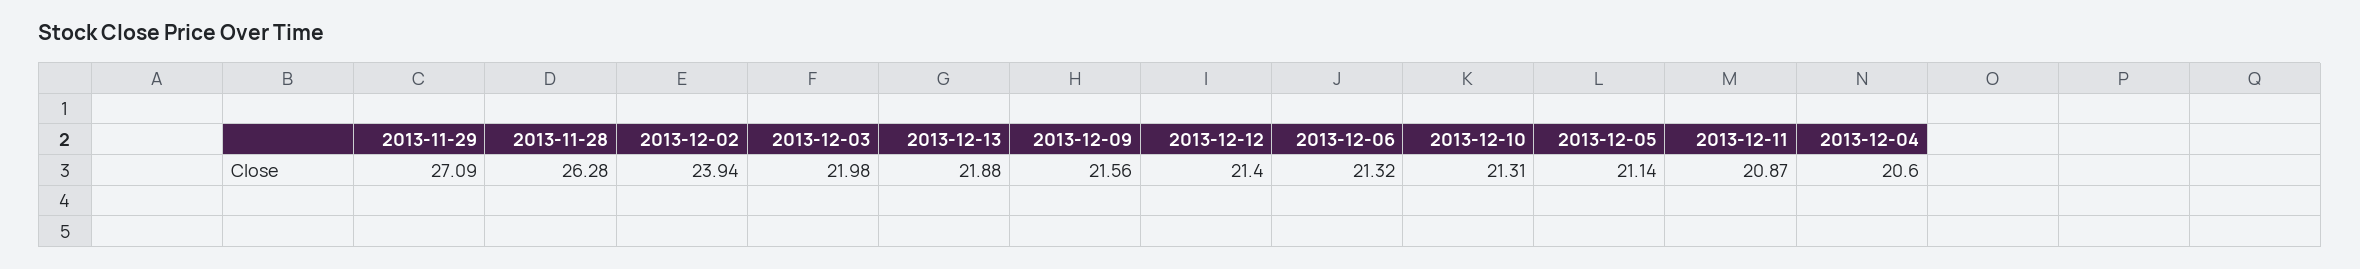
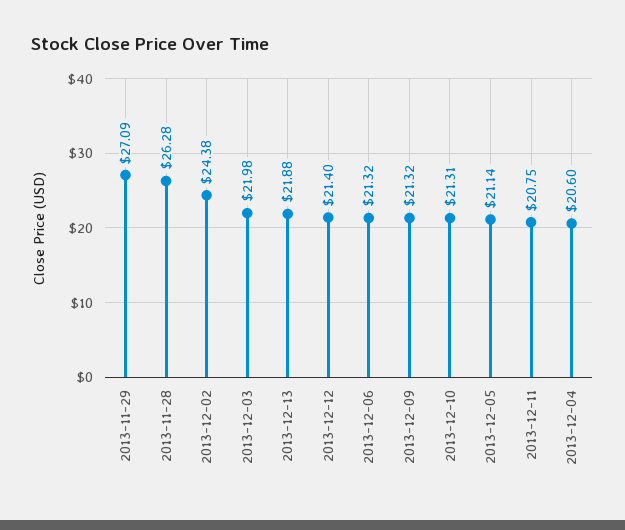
  {
    "2013-11-29": 27.09,
    "2013-11-28": 26.28,
-   "2013-12-02": 23.94,
+   "2013-12-02": 24.38,
    "2013-12-03": 21.98,
    "2013-12-13": 21.88,
-   "2013-12-09": 21.56,
+   "2013-12-09": 21.32,
    "2013-12-12": 21.4,
    "2013-12-06": 21.32,
    "2013-12-10": 21.31,
    "2013-12-05": 21.14,
-   "2013-12-11": 20.87,
+   "2013-12-11": 20.75,
    "2013-12-04": 20.6
  }

